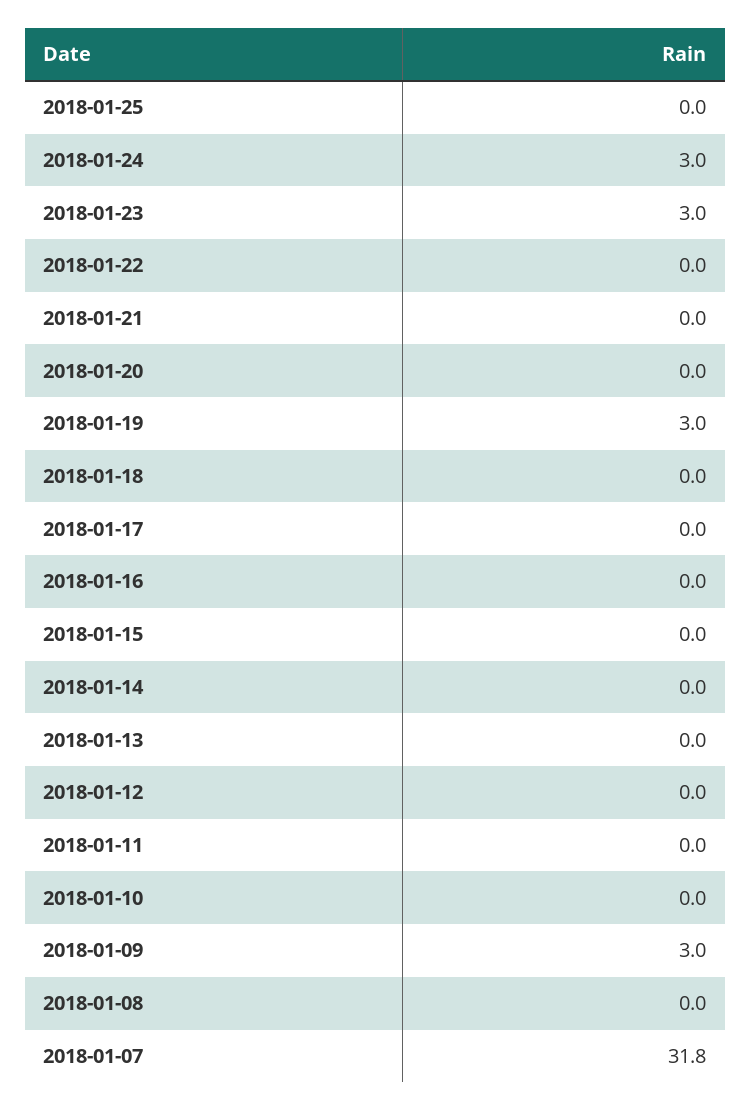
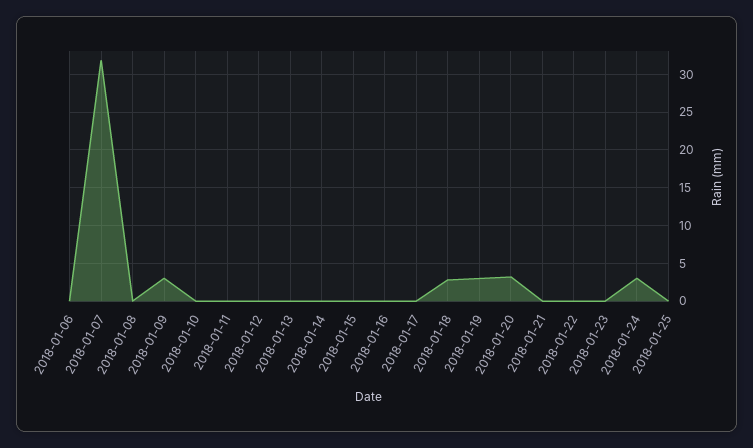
  {
    "2018-01-25": 0,
    "2018-01-24": 3,
-   "2018-01-23": 3,
+   "2018-01-23": 0,
    "2018-01-22": 0,
    "2018-01-21": 0,
-   "2018-01-20": 0,
+   "2018-01-20": 3,
    "2018-01-19": 3,
-   "2018-01-18": 0,
+   "2018-01-18": 3,
    "2018-01-17": 0,
    "2018-01-16": 0,
    "2018-01-15": 0,
    "2018-01-14": 0,
    "2018-01-13": 0,
    "2018-01-12": 0,
    "2018-01-11": 0,
    "2018-01-10": 0,
    "2018-01-09": 3,
    "2018-01-08": 0,
-   "2018-01-07": 31.8
+   "2018-01-07": 31.8,
+   "2018-01-06": 0
  }

